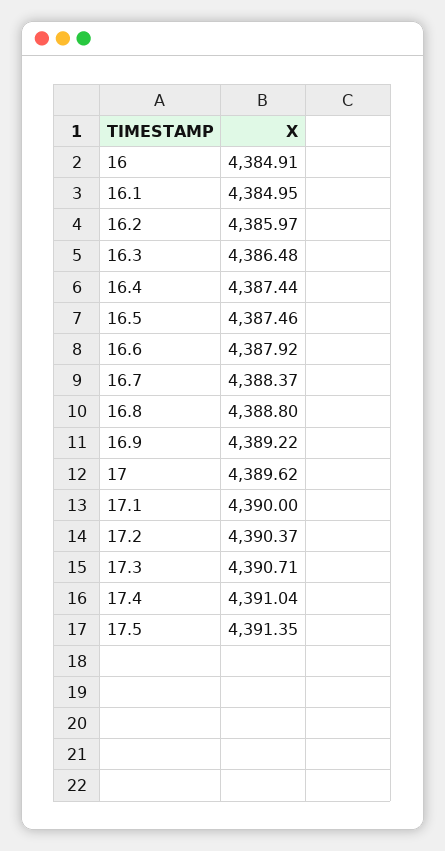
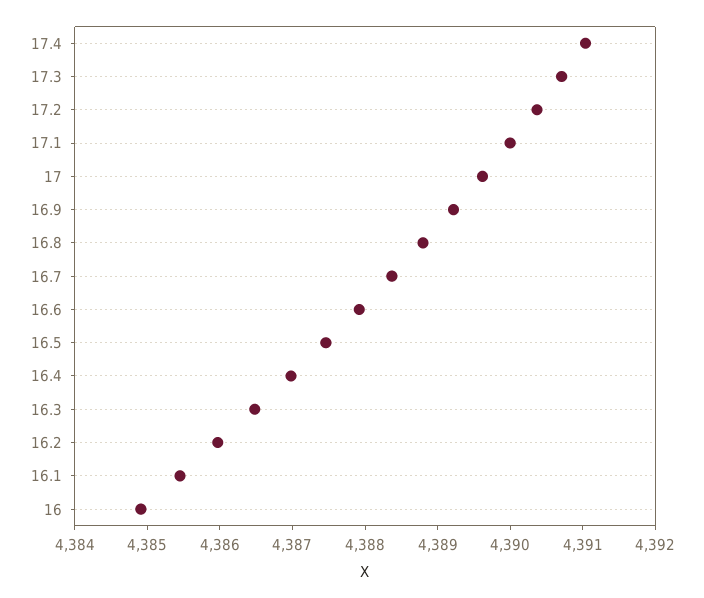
  {
    "16": 4384.91,
-   "16.1": 4384.95,
+   "16.1": 4385.4,
    "16.2": 4385.97,
    "16.3": 4386.48,
-   "16.4": 4387.44,
+   "16.4": 4387,
    "16.5": 4387.46,
    "16.6": 4387.92,
    "16.7": 4388.37,
    "16.8": 4388.8,
    "16.9": 4389.22,
    "17": 4389.62,
    "17.1": 4390,
    "17.2": 4390.37,
    "17.3": 4390.71,
-   "17.4": 4391.04,
+   "17.4": 4391.04
-   "17.5": 4391.35
  }

